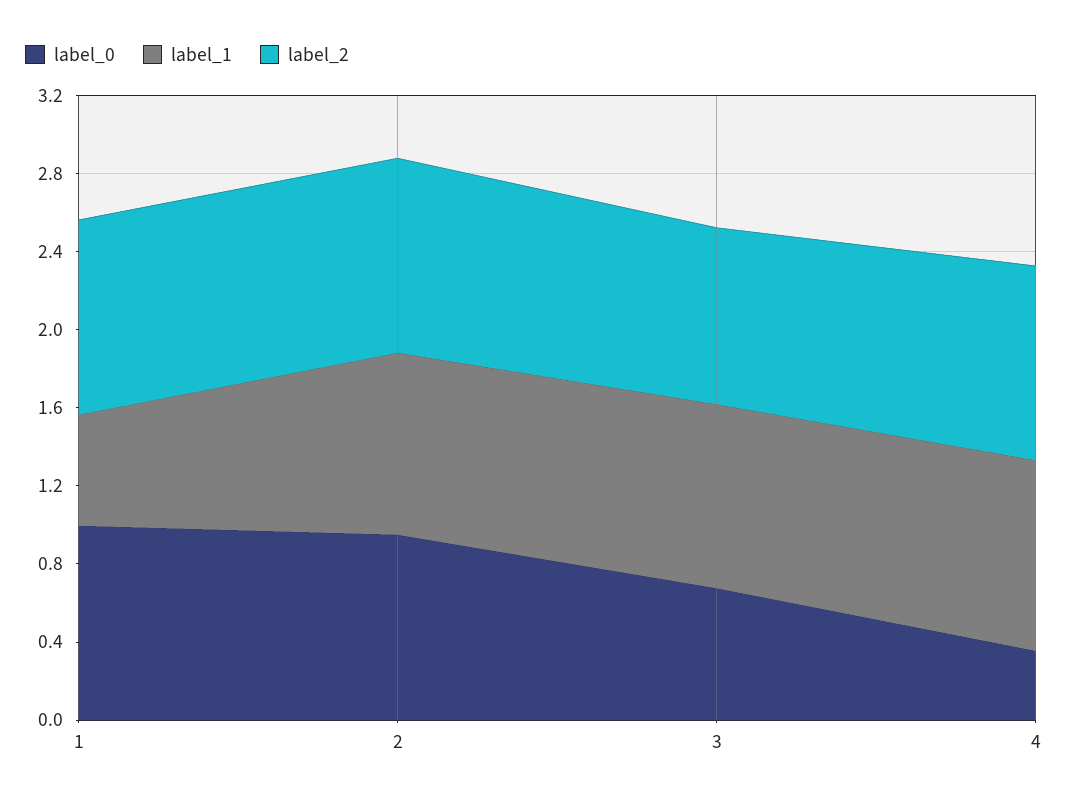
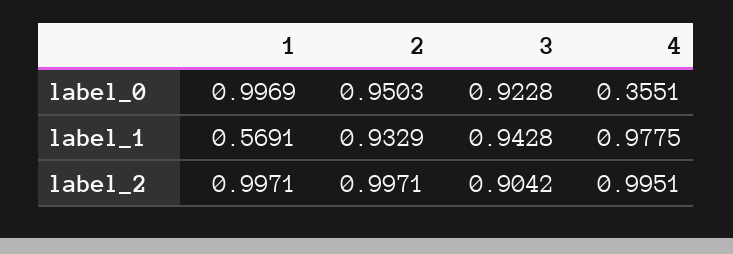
  {
    "label_0": {
      "1": 0.9969,
      "2": 0.9503,
-     "3": 0.7,
+     "3": 0.9228,
      "4": 0.3551
    },
    "label_1": {
      "1": 0.5691,
      "2": 0.9329,
      "3": 0.9428,
      "4": 0.9775
    },
    "label_2": {
      "1": 0.9971,
      "2": 0.9971,
      "3": 0.9042,
      "4": 0.9951
    }
  }

